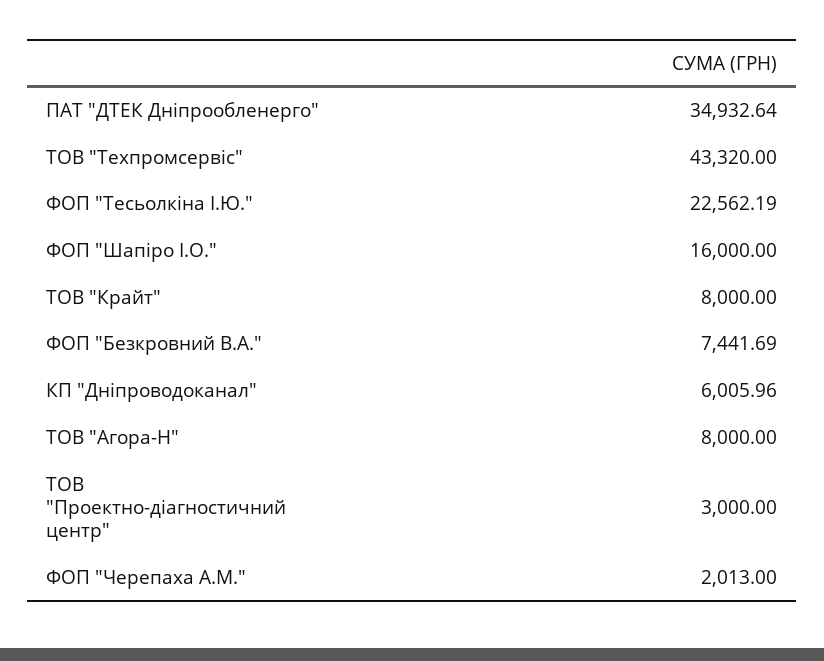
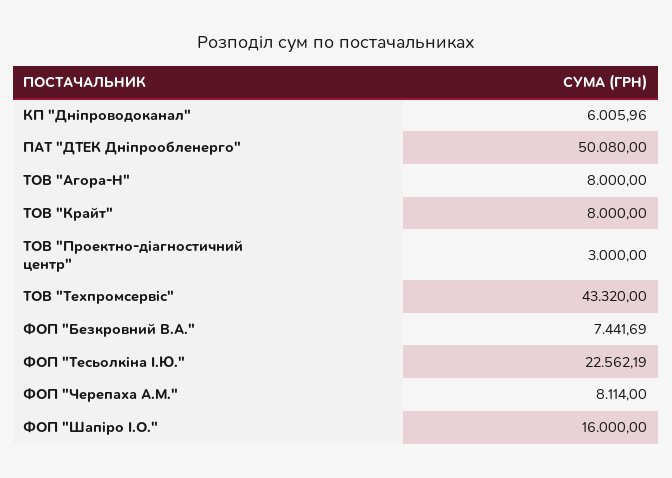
  {
-   "ПАТ \"ДТЕК Дніпрообленерго\"": 34932.64,
+   "ПАТ \"ДТЕК Дніпрообленерго\"": 50080,
    "ТОВ \"Техпромсервіс\"": 43320,
    "ФОП \"Тесьолкіна І.Ю.\"": 22562.19,
    "ФОП \"Шапіро І.О.\"": 16000,
    "ТОВ \"Крайт\"": 8000,
    "ФОП \"Безкровний В.А.\"": 7441.69,
    "КП \"Дніпроводоканал\"": 6005.96,
    "ТОВ \"Агора-Н\"": 8000,
    "ТОВ \"Проектно-діагностичний центр\"": 3000,
-   "ФОП \"Черепаха А.М.\"": 2013
+   "ФОП \"Черепаха А.М.\"": 8114
  }

